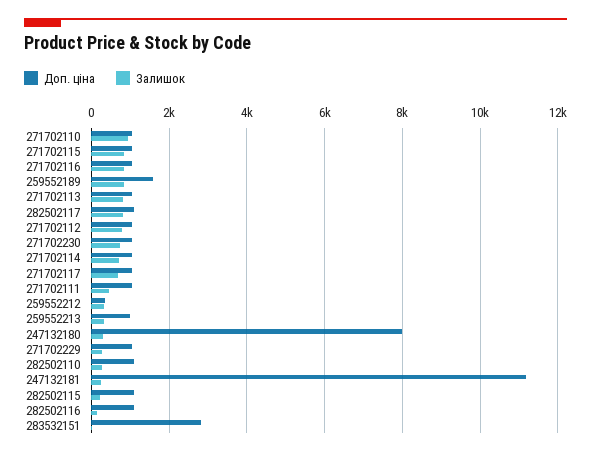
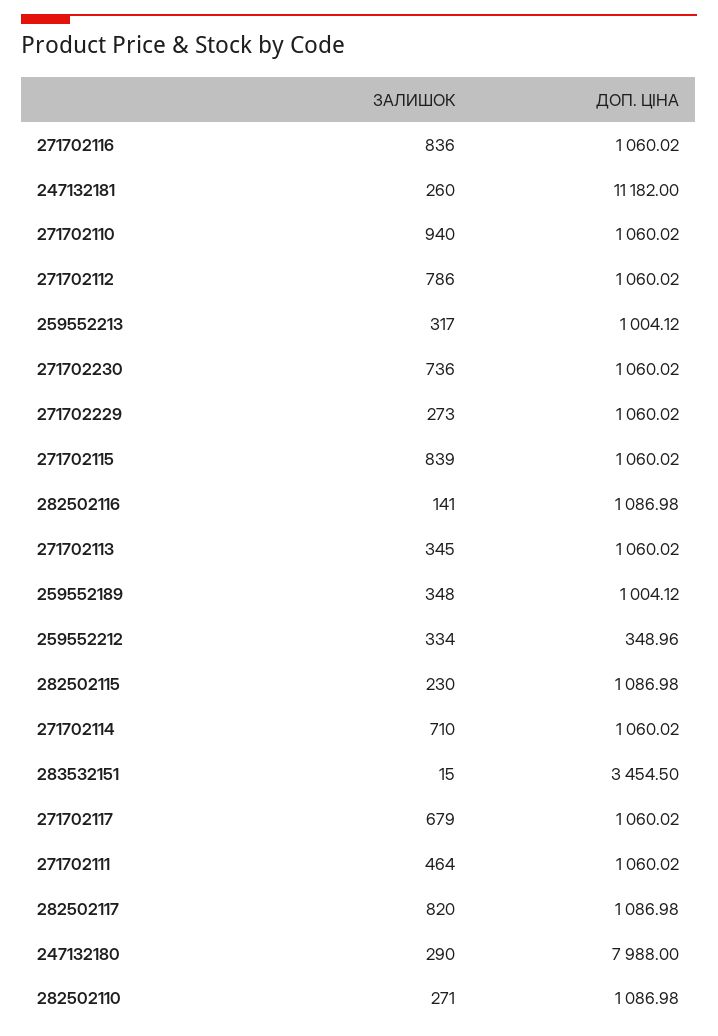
  {
    "Доп. ціна": {
      "271702110": 1060.02,
      "271702115": 1060.02,
      "271702116": 1060.02,
-     "259552189": 1600,
+     "259552189": 1004.12,
      "271702113": 1060.02,
      "282502117": 1086.98,
      "271702112": 1060.02,
      "271702230": 1060.02,
      "271702114": 1060.02,
      "271702117": 1060.02,
      "271702111": 1060.02,
      "259552212": 348.96,
      "259552213": 1004.12,
      "247132180": 7988,
      "271702229": 1060.02,
      "282502110": 1086.98,
      "247132181": 11182,
      "282502115": 1086.98,
      "282502116": 1086.98,
-     "283532151": 2800
+     "283532151": 3454.5
    },
    "Залишок": {
      "271702110": 940,
      "271702115": 839,
      "271702116": 836,
-     "259552189": 800,
+     "259552189": 348,
-     "271702113": 800,
+     "271702113": 345,
      "282502117": 820,
      "271702112": 786,
      "271702230": 736,
      "271702114": 710,
      "271702117": 679,
      "271702111": 464,
      "259552212": 334,
      "259552213": 317,
      "247132180": 290,
      "271702229": 273,
      "282502110": 271,
      "247132181": 260,
      "282502115": 230,
      "282502116": 141,
      "283532151": 15
    }
  }

